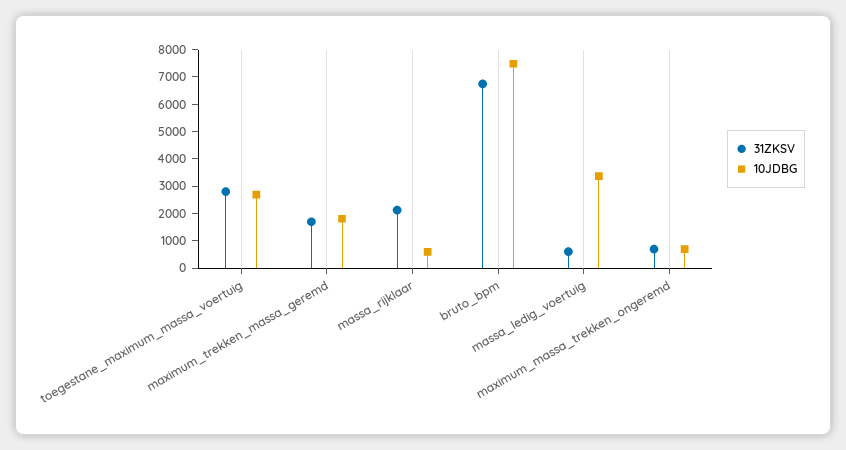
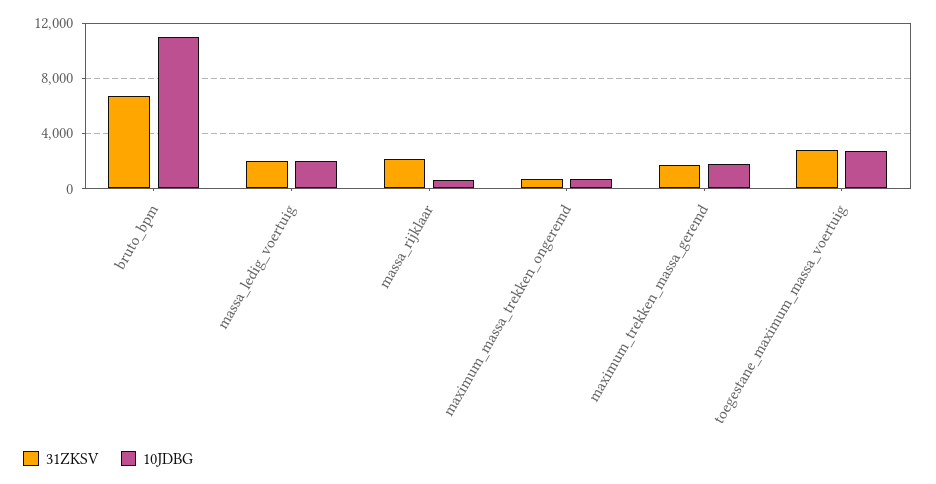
  {
    "31ZKSV": {
      "toegestane_maximum_massa_voertuig": 3000,
      "maximum_trekken_massa_geremd": 1500,
      "massa_rijklaar": 2000,
      "bruto_bpm": 6500,
-     "massa_ledig_voertuig": 500,
+     "massa_ledig_voertuig": 2000,
      "maximum_massa_trekken_ongeremd": 500
    },
    "10JDBG": {
      "toegestane_maximum_massa_voertuig": 2500,
      "maximum_trekken_massa_geremd": 2000,
      "massa_rijklaar": 500,
-     "bruto_bpm": 7500,
+     "bruto_bpm": 11000,
-     "massa_ledig_voertuig": 3500,
+     "massa_ledig_voertuig": 2000,
      "maximum_massa_trekken_ongeremd": 500
    }
  }

